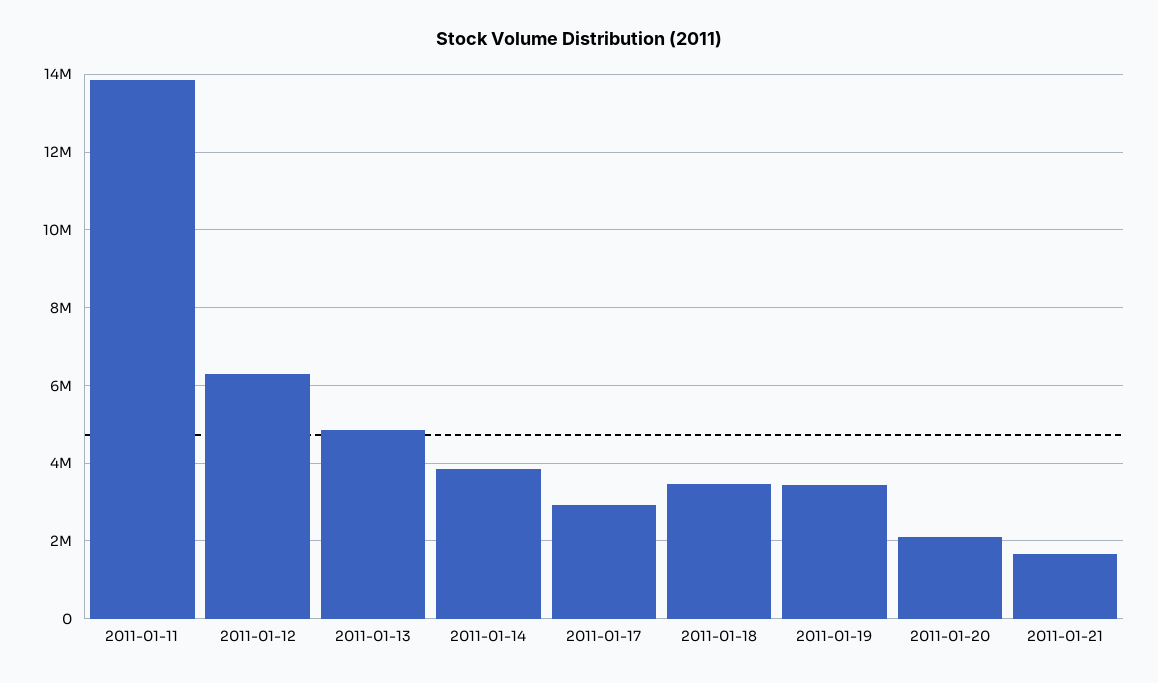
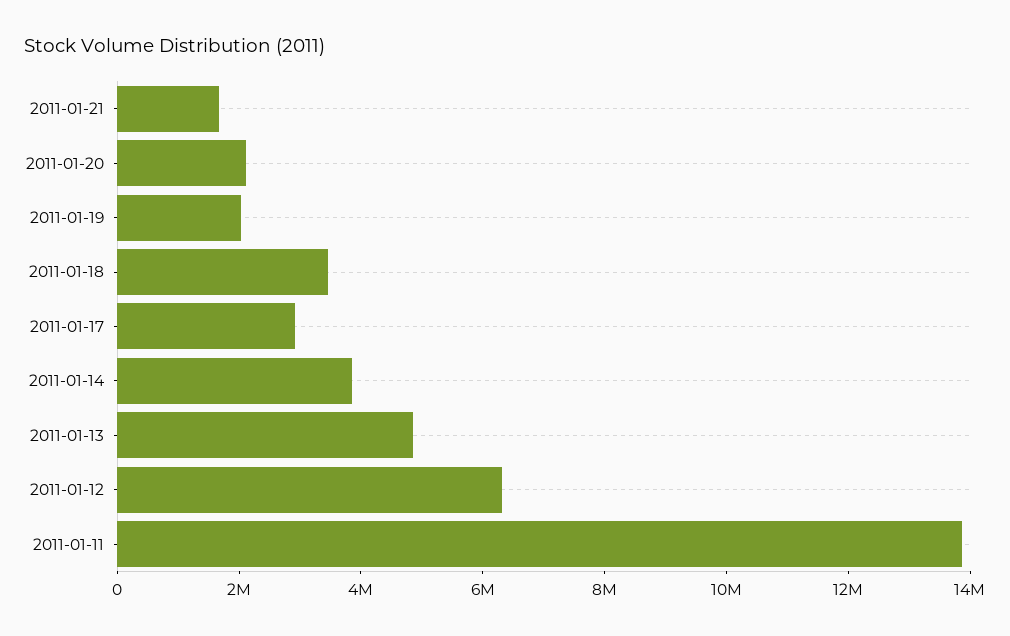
  {
    "2011-01-11": 13800000,
    "2011-01-12": 6400000,
    "2011-01-13": 4800000,
    "2011-01-14": 3800000,
    "2011-01-17": 3000000,
    "2011-01-18": 3400000,
-   "2011-01-19": 3400000,
+   "2011-01-19": 2000000,
    "2011-01-20": 2200000,
    "2011-01-21": 1600000
  }

